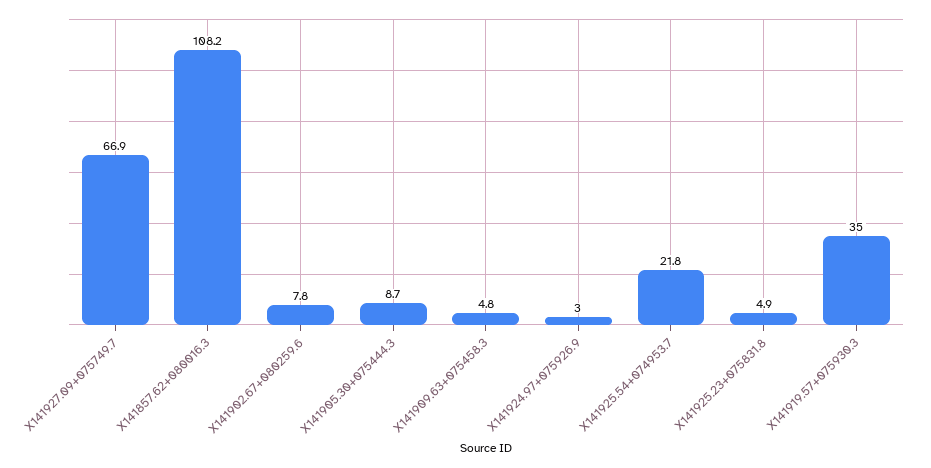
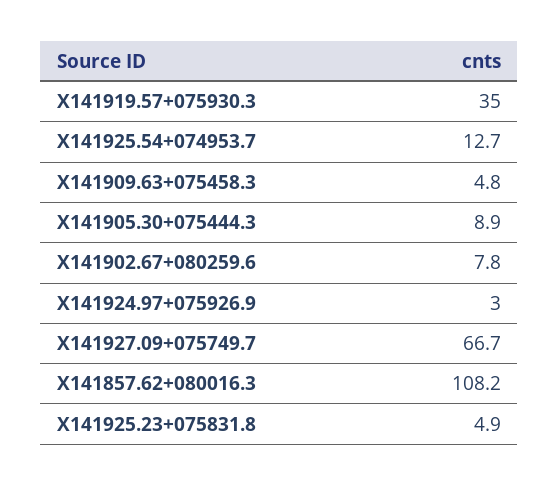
  {
-   "X141927.09+075749.7": 66.9,
+   "X141927.09+075749.7": 66.7,
    "X141857.62+080016.3": 108.2,
    "X141902.67+080259.6": 7.8,
-   "X141905.30+075444.3": 8.7,
+   "X141905.30+075444.3": 8.9,
    "X141909.63+075458.3": 4.8,
    "X141924.97+075926.9": 3,
-   "X141925.54+074953.7": 21.8,
+   "X141925.54+074953.7": 12.7,
    "X141925.23+075831.8": 4.9,
    "X141919.57+075930.3": 35
  }

